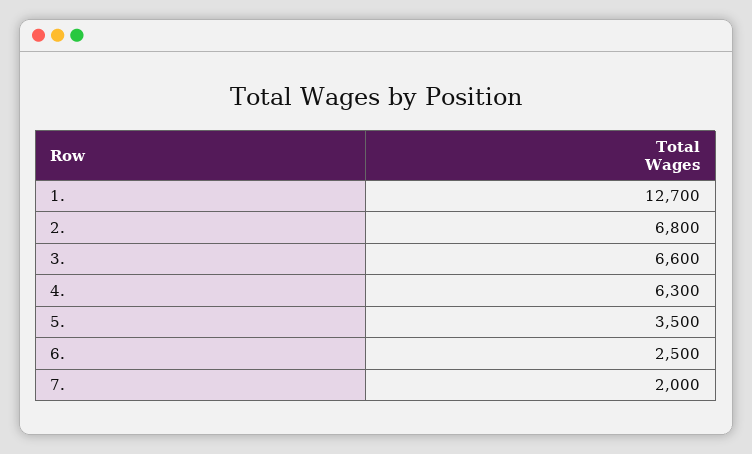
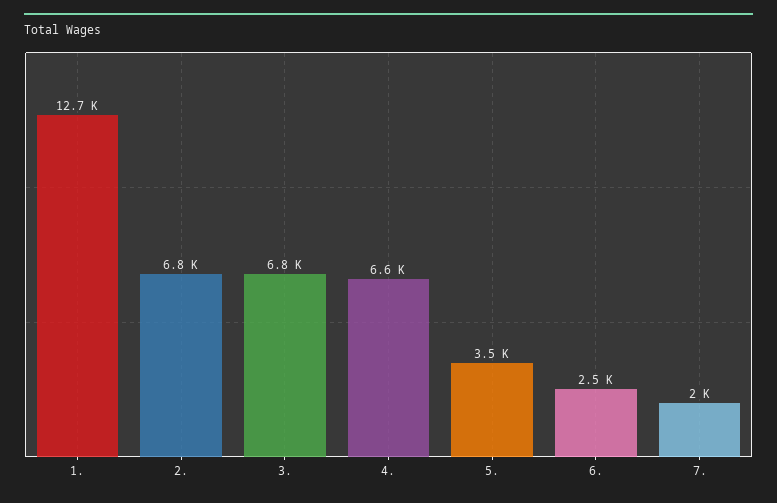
  {
    "1.": 12700,
    "2.": 6800,
-   "3.": 6600,
+   "3.": 6800,
-   "4.": 6300,
+   "4.": 6600,
    "5.": 3500,
    "6.": 2500,
    "7.": 2000
  }

